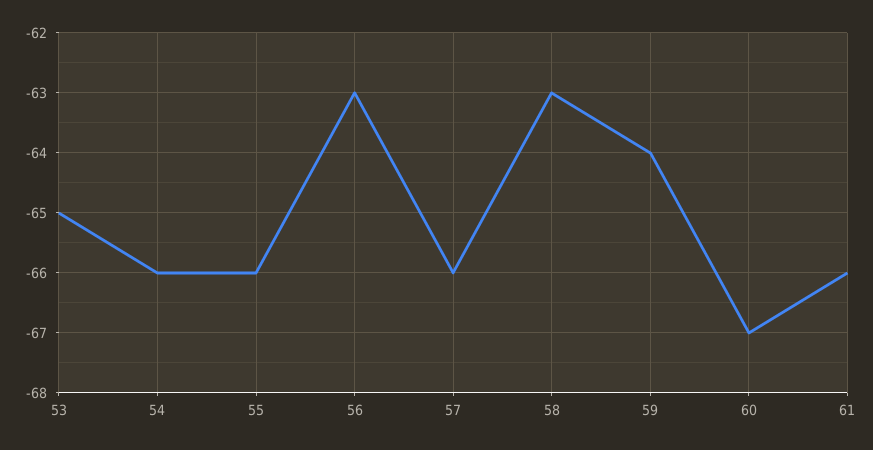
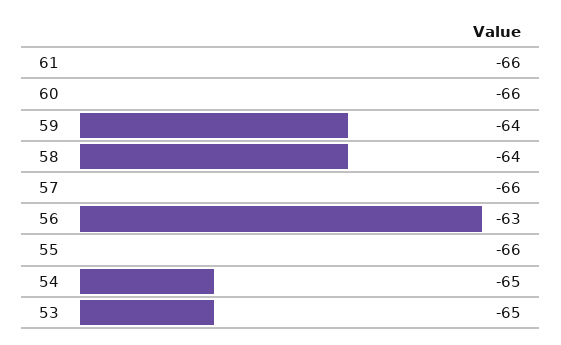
  {
    "53": -65,
-   "54": -66,
+   "54": -65,
    "55": -66,
    "56": -63,
    "57": -66,
-   "58": -63,
+   "58": -64,
    "59": -64,
-   "60": -67,
+   "60": -66,
    "61": -66
  }

